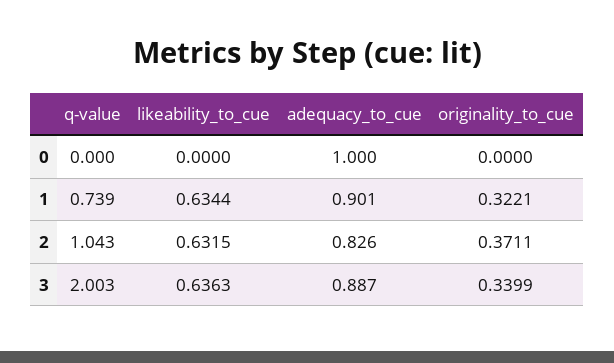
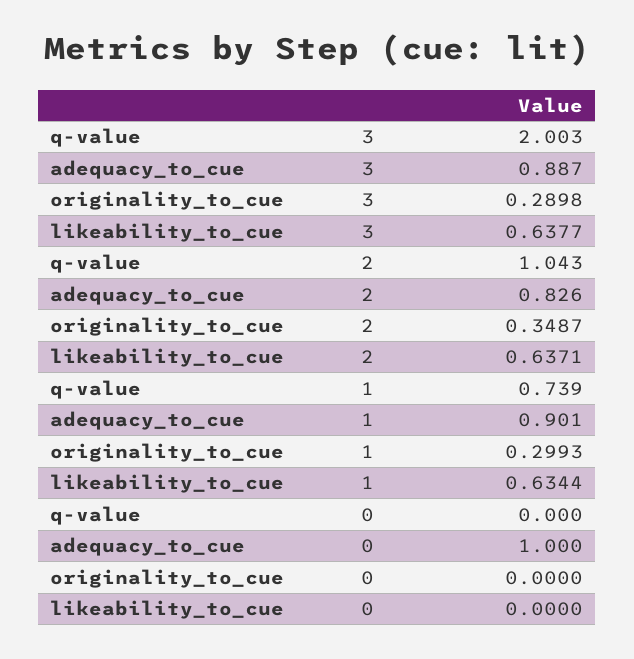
  {
    "q-value": {
      "0": 0,
      "1": 0.739,
      "2": 1.043,
      "3": 2.003
    },
    "likeability_to_cue": {
      "0": 0,
      "1": 0.6344,
-     "2": 0.6315,
+     "2": 0.6371,
-     "3": 0.6363
+     "3": 0.6377
    },
    "adequacy_to_cue": {
      "0": 1,
      "1": 0.901,
      "2": 0.826,
      "3": 0.887
    },
    "originality_to_cue": {
      "0": 0,
-     "1": 0.3221,
+     "1": 0.2993,
-     "2": 0.3711,
+     "2": 0.3487,
-     "3": 0.3399
+     "3": 0.2898
    }
  }

